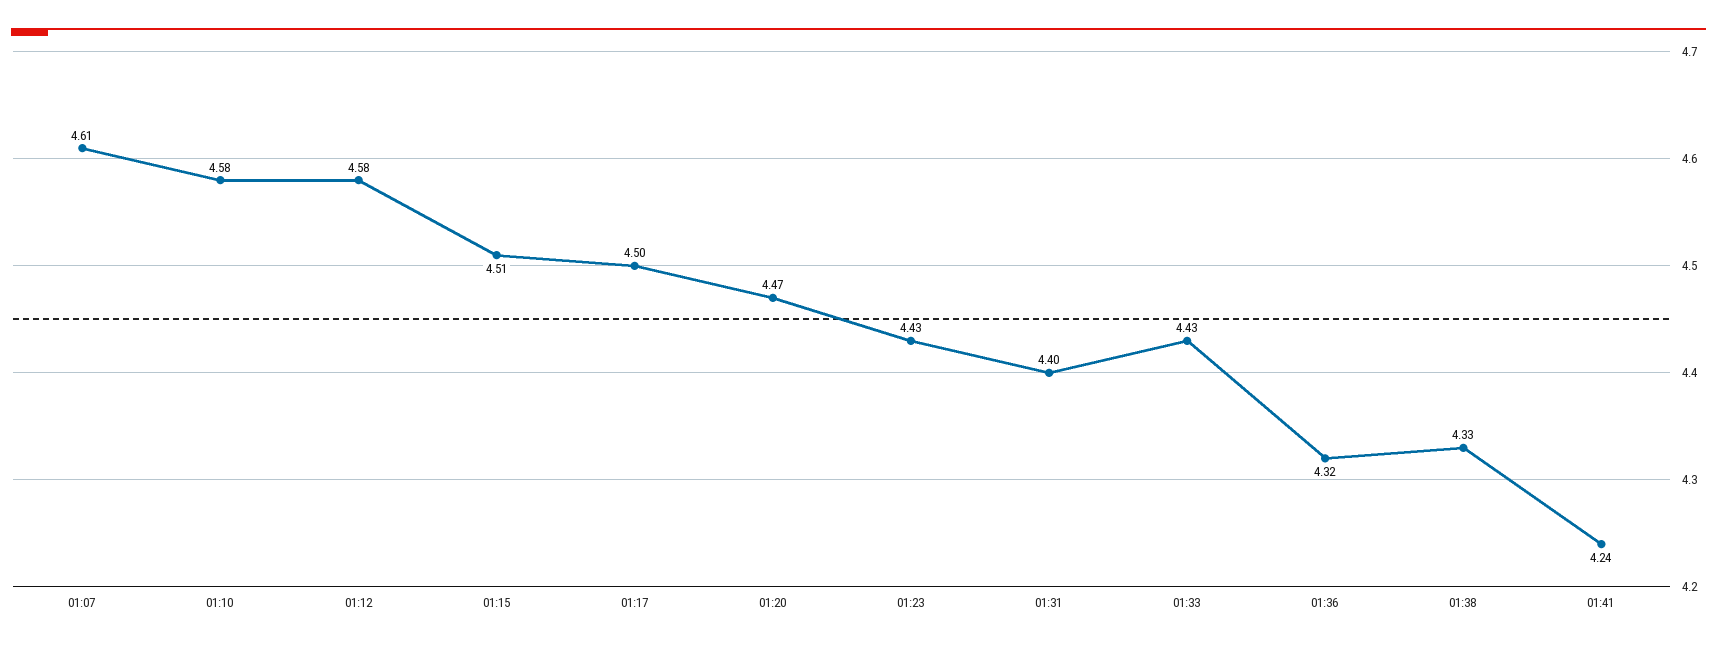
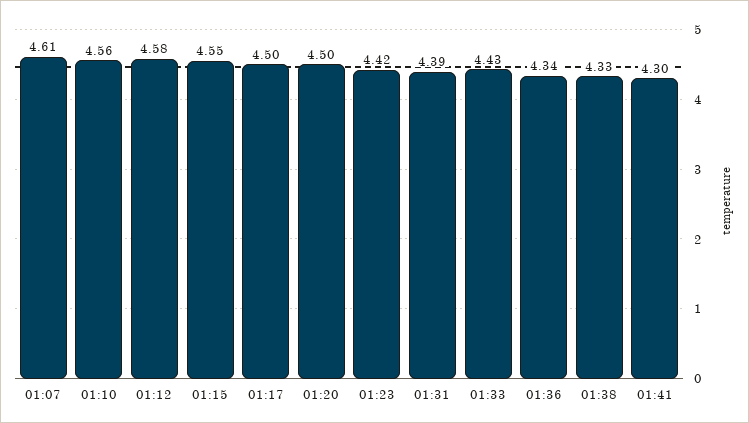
  {
    "01:07": 4.61,
-   "01:10": 4.58,
+   "01:10": 4.56,
    "01:12": 4.58,
-   "01:15": 4.51,
+   "01:15": 4.55,
    "01:17": 4.5,
-   "01:20": 4.47,
+   "01:20": 4.5,
-   "01:23": 4.43,
+   "01:23": 4.42,
-   "01:31": 4.4,
+   "01:31": 4.39,
    "01:33": 4.43,
-   "01:36": 4.32,
+   "01:36": 4.34,
    "01:38": 4.33,
-   "01:41": 4.24
+   "01:41": 4.3
  }

